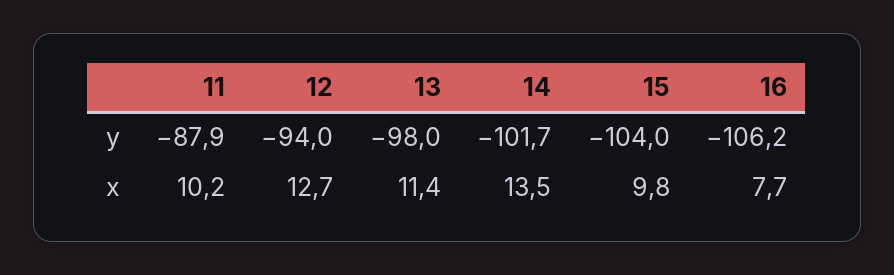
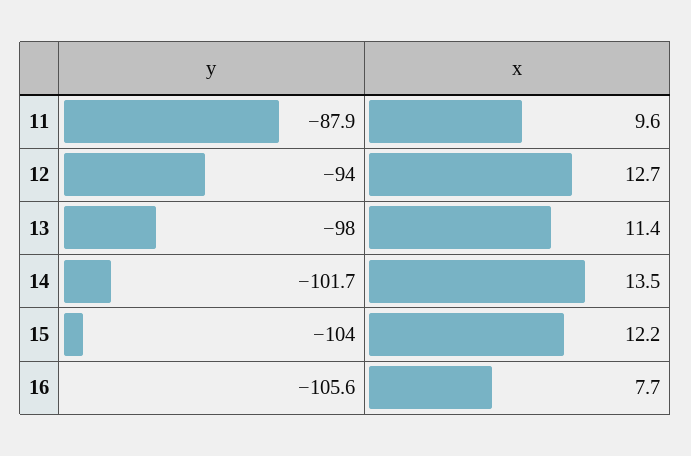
  {
    "11": {
      "y": -87.9,
-     "x": 10.2
+     "x": 9.6
    },
    "12": {
      "y": -94,
      "x": 12.7
    },
    "13": {
      "y": -98,
      "x": 11.4
    },
    "14": {
      "y": -101.7,
      "x": 13.5
    },
    "15": {
      "y": -104,
-     "x": 9.8
+     "x": 12.2
    },
    "16": {
-     "y": -106.2,
+     "y": -105.6,
      "x": 7.7
    }
  }

